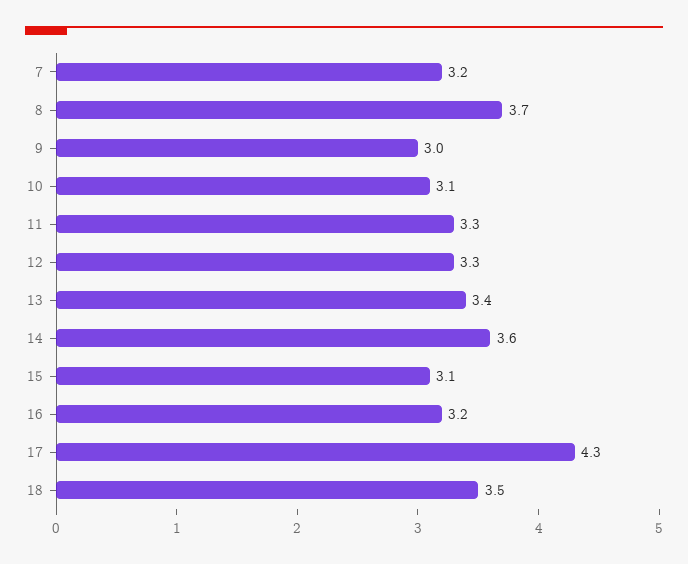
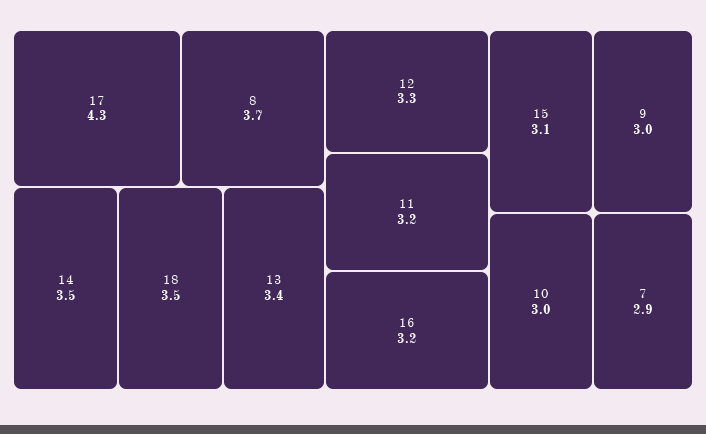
  {
-   "7": 3.2,
+   "7": 2.9,
    "8": 3.7,
    "9": 3,
-   "10": 3.1,
+   "10": 3,
-   "11": 3.3,
+   "11": 3.2,
    "12": 3.3,
    "13": 3.4,
-   "14": 3.6,
+   "14": 3.5,
    "15": 3.1,
    "16": 3.2,
    "17": 4.3,
    "18": 3.5
  }

